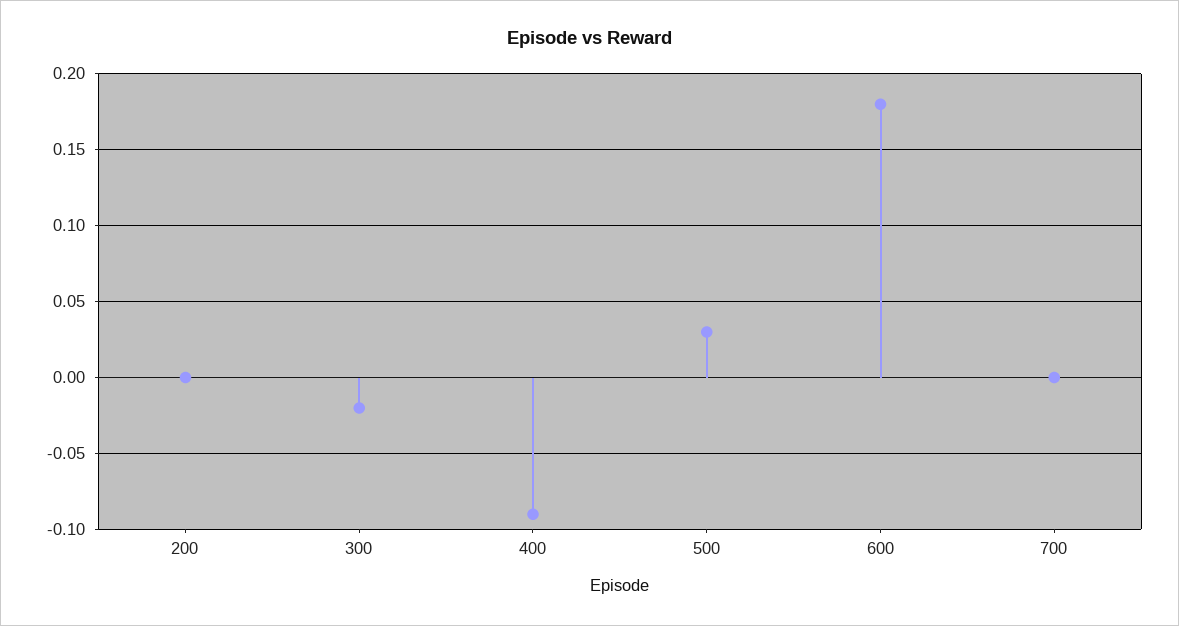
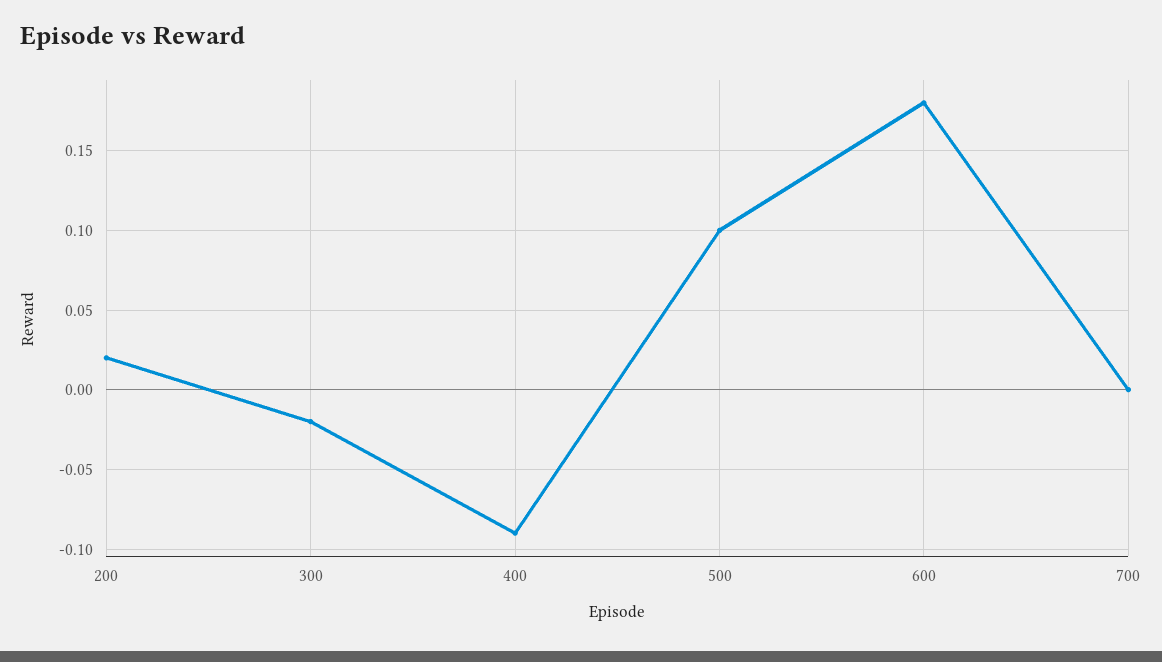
  {
-   "200": 0,
+   "200": 0.02,
    "300": -0.02,
    "400": -0.09,
-   "500": 0.03,
+   "500": 0.1,
    "600": 0.18,
    "700": 0
  }

